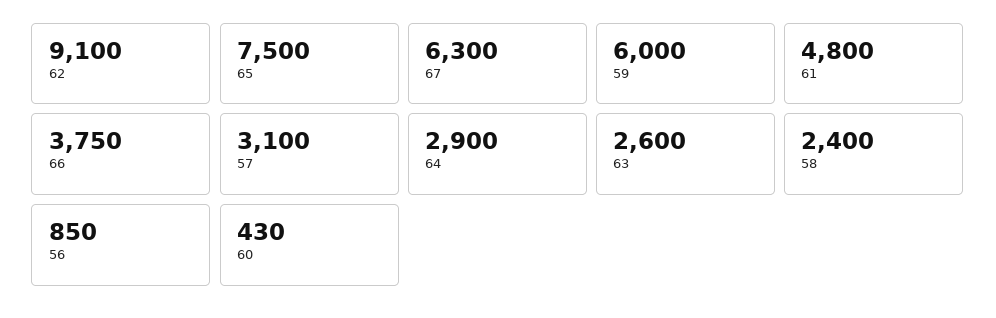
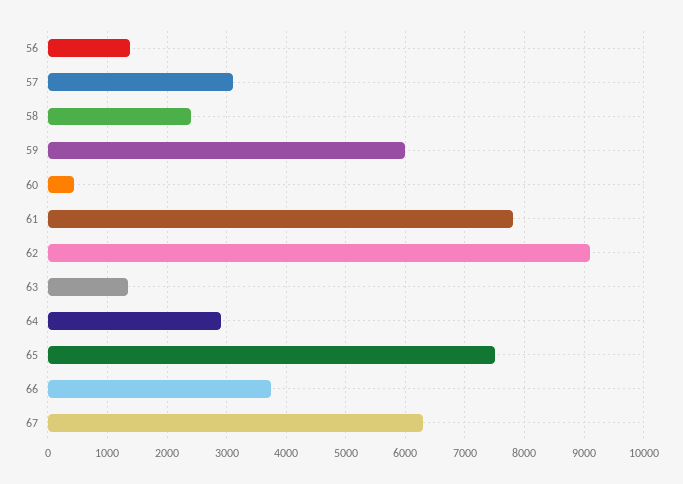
  {
    "62": 9100,
    "65": 7500,
    "67": 6300,
    "59": 6000,
-   "61": 4800,
+   "61": 7800,
    "66": 3750,
    "57": 3100,
    "64": 2900,
-   "63": 2600,
+   "63": 1400,
    "58": 2400,
-   "56": 850,
+   "56": 1400,
    "60": 430
  }

